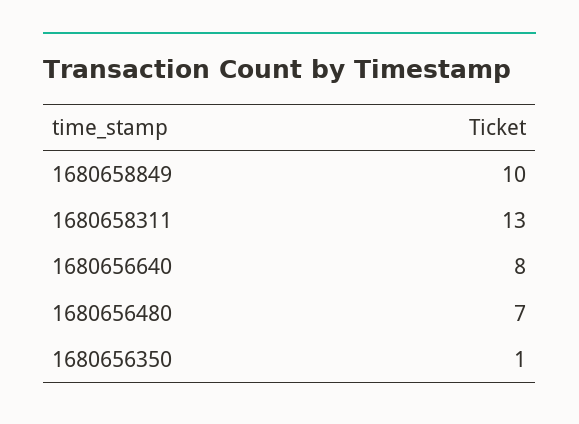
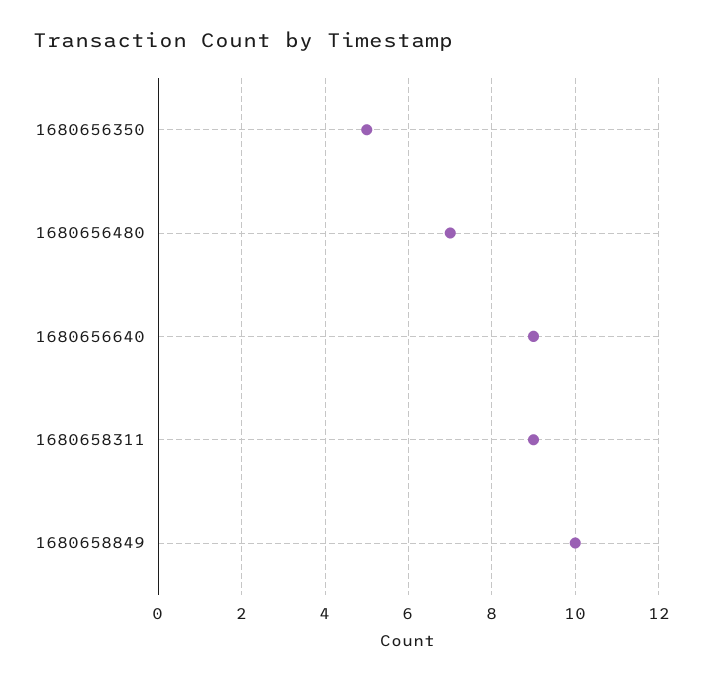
  {
    "1680658849": 10,
-   "1680658311": 13,
+   "1680658311": 9,
-   "1680656640": 8,
+   "1680656640": 9,
    "1680656480": 7,
-   "1680656350": 1
+   "1680656350": 5
  }

